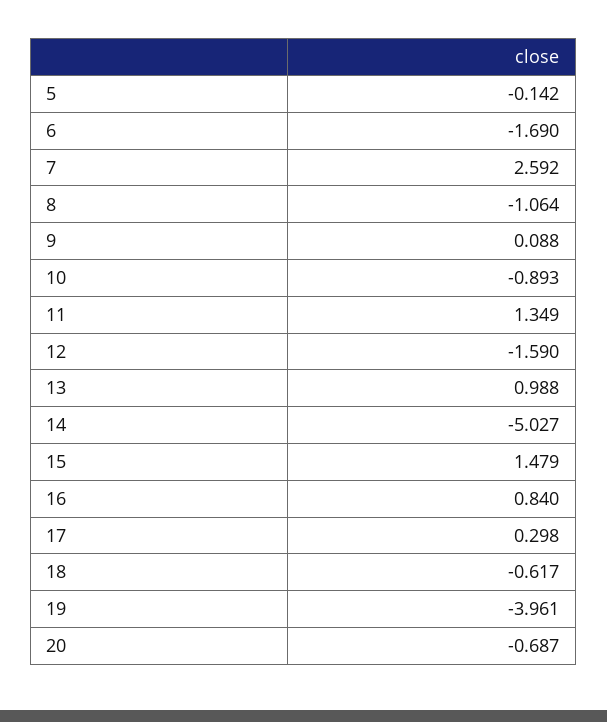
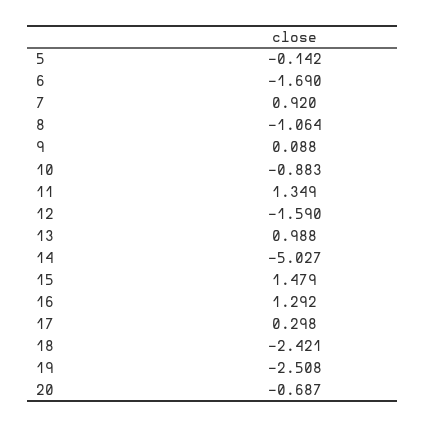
  {
    "5": -0.142,
    "6": -1.69,
-   "7": 2.592,
+   "7": 0.92,
    "8": -1.064,
    "9": 0.088,
-   "10": -0.893,
+   "10": -0.883,
    "11": 1.349,
    "12": -1.59,
    "13": 0.988,
    "14": -5.027,
    "15": 1.479,
-   "16": 0.84,
+   "16": 1.292,
    "17": 0.298,
-   "18": -0.617,
+   "18": -2.421,
-   "19": -3.961,
+   "19": -2.508,
    "20": -0.687
  }

